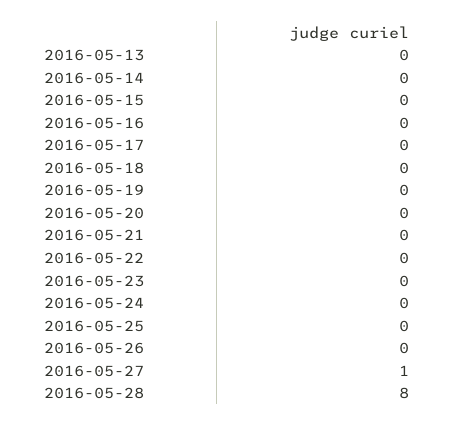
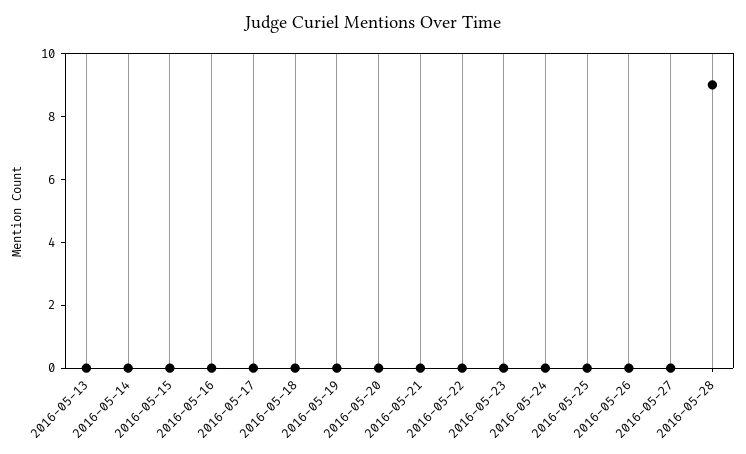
  {
    "2016-05-13": 0,
    "2016-05-14": 0,
    "2016-05-15": 0,
    "2016-05-16": 0,
    "2016-05-17": 0,
    "2016-05-18": 0,
    "2016-05-19": 0,
    "2016-05-20": 0,
    "2016-05-21": 0,
    "2016-05-22": 0,
    "2016-05-23": 0,
    "2016-05-24": 0,
    "2016-05-25": 0,
    "2016-05-26": 0,
-   "2016-05-27": 1,
+   "2016-05-27": 0,
-   "2016-05-28": 8
+   "2016-05-28": 9
  }

